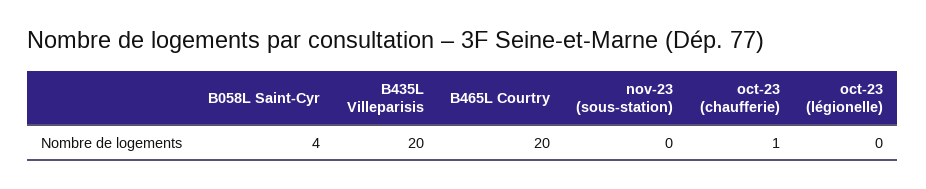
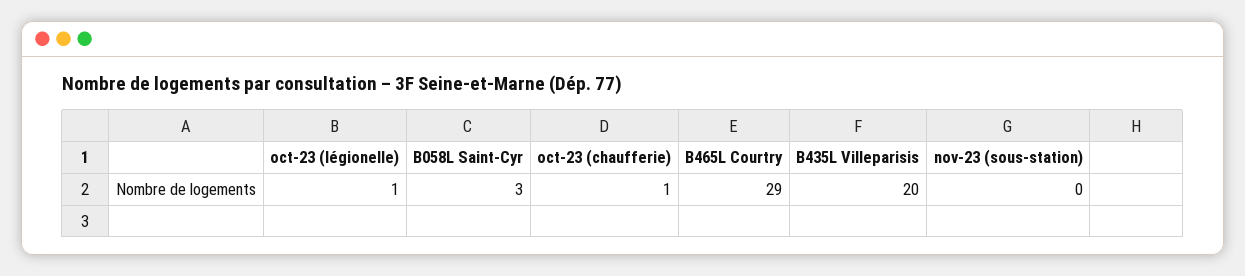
  {
-   "B058L Saint-Cyr": 4,
+   "B058L Saint-Cyr": 3,
    "B435L Villeparisis": 20,
-   "B465L Courtry": 20,
+   "B465L Courtry": 29,
    "nov-23 (sous-station)": 0,
    "oct-23 (chaufferie)": 1,
-   "oct-23 (légionelle)": 0
+   "oct-23 (légionelle)": 1
  }

